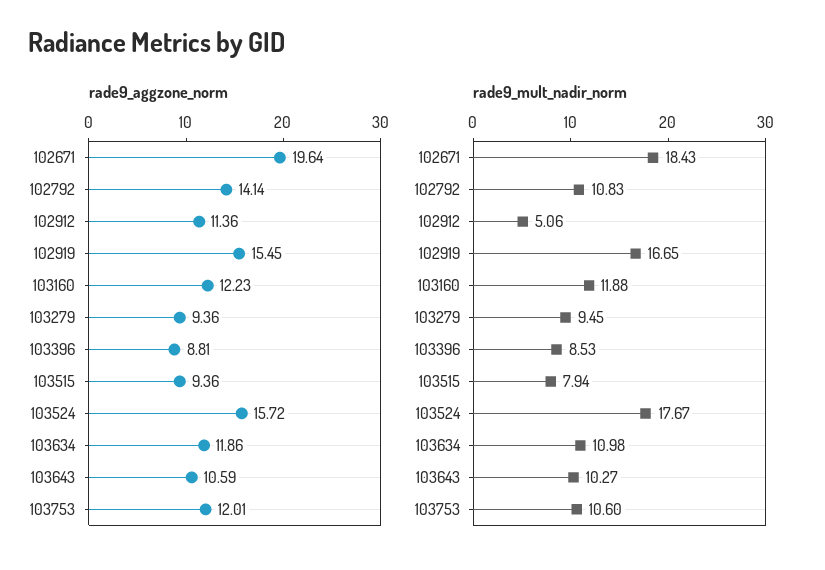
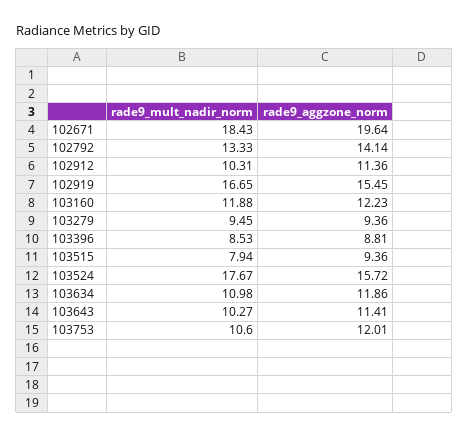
  {
    "rade9_aggzone_norm": {
      "102671": 19.64,
      "102792": 14.14,
      "102912": 11.36,
      "102919": 15.45,
      "103160": 12.23,
      "103279": 9.36,
      "103396": 8.81,
      "103515": 9.36,
      "103524": 15.72,
      "103634": 11.86,
-     "103643": 10.59,
+     "103643": 11.41,
      "103753": 12.01
    },
    "rade9_mult_nadir_norm": {
      "102671": 18.43,
-     "102792": 10.83,
+     "102792": 13.33,
-     "102912": 5.06,
+     "102912": 10.31,
      "102919": 16.65,
      "103160": 11.88,
      "103279": 9.45,
      "103396": 8.53,
      "103515": 7.94,
      "103524": 17.67,
      "103634": 10.98,
      "103643": 10.27,
      "103753": 10.6
    }
  }

